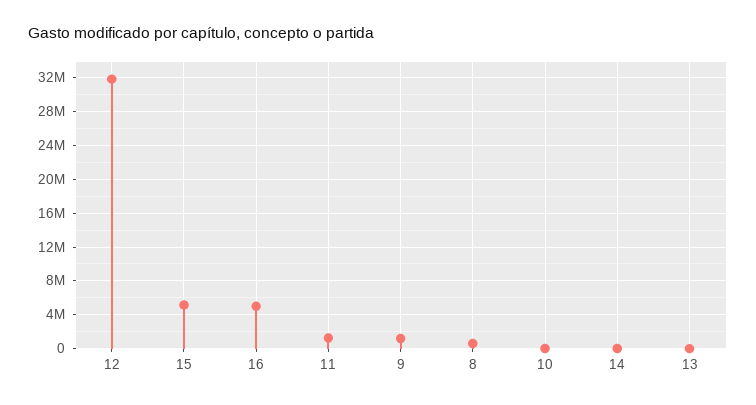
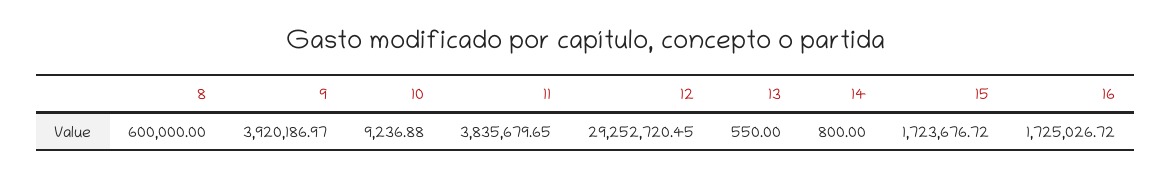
  {
-   "12": 32000000,
+   "12": 29252720.45,
-   "15": 5000000,
+   "15": 1723676.72,
-   "16": 5000000,
+   "16": 1725026.72,
-   "11": 1000000,
+   "11": 3835679.65,
-   "9": 1000000,
+   "9": 3920186.97,
    "8": 600000,
    "10": 9236.88,
    "14": 800,
    "13": 550
  }

